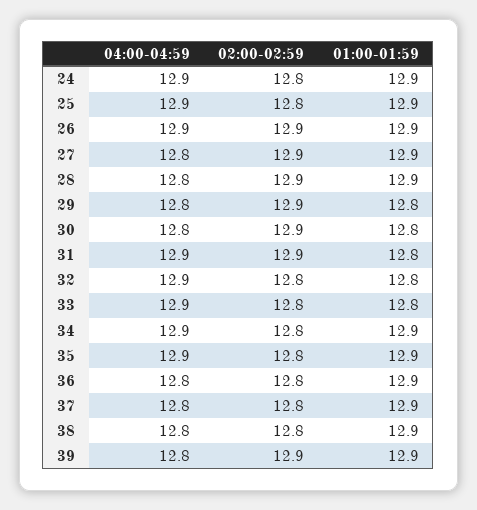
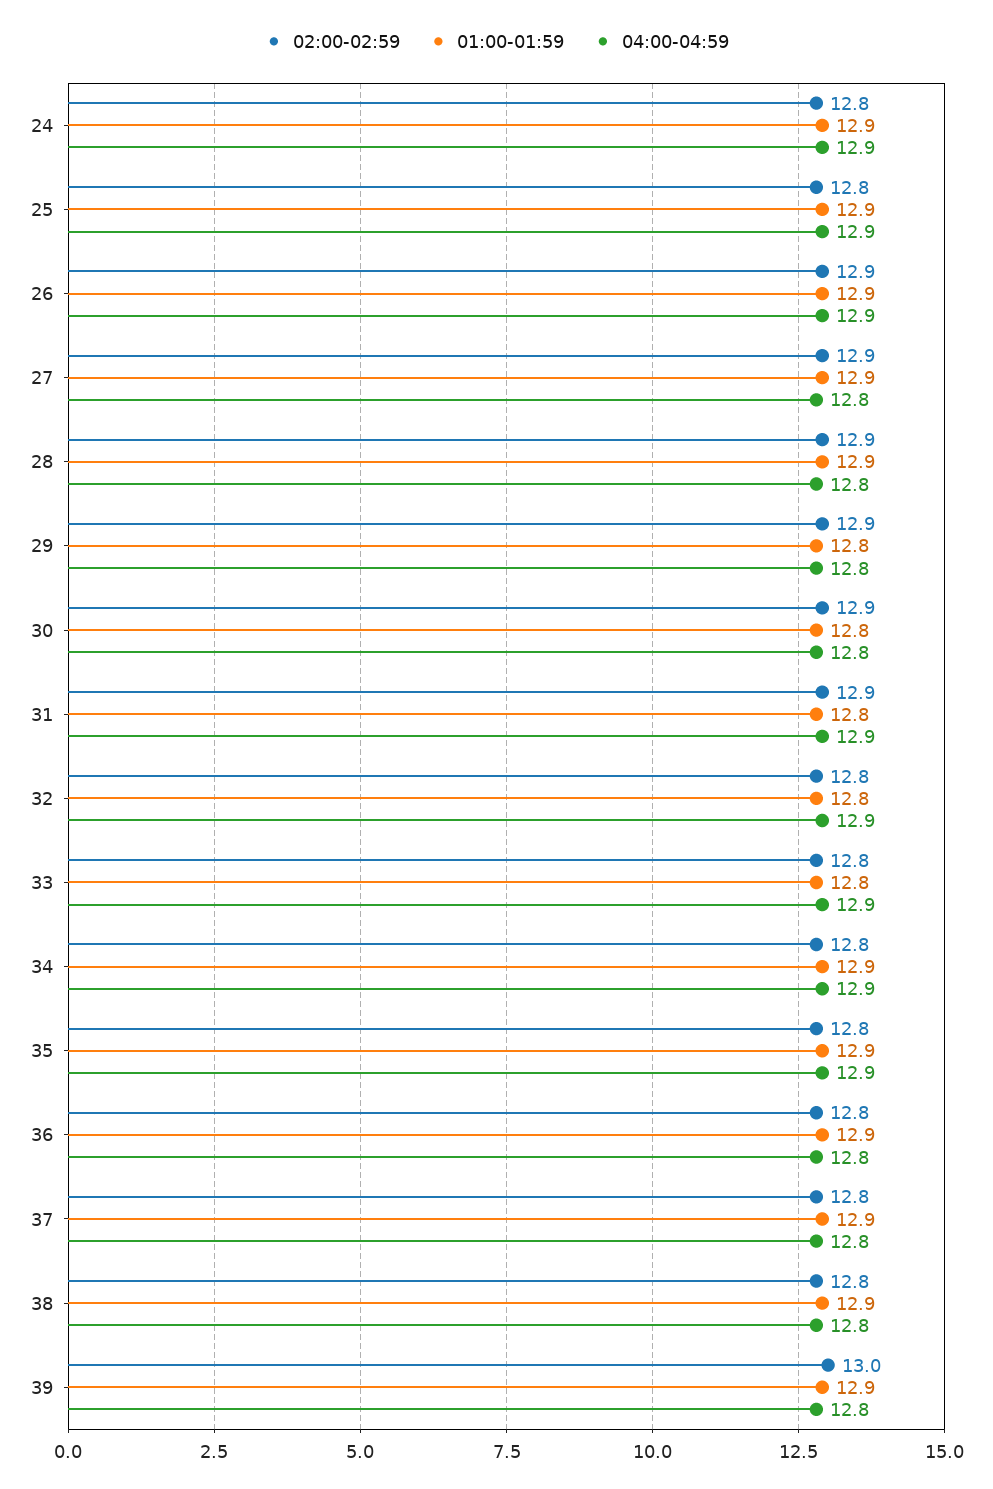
  {
    "04:00-04:59": {
      "24": 12.9,
      "25": 12.9,
      "26": 12.9,
      "27": 12.8,
      "28": 12.8,
      "29": 12.8,
      "30": 12.8,
      "31": 12.9,
      "32": 12.9,
      "33": 12.9,
      "34": 12.9,
      "35": 12.9,
      "36": 12.8,
      "37": 12.8,
      "38": 12.8,
      "39": 12.8
    },
    "02:00-02:59": {
      "24": 12.8,
      "25": 12.8,
      "26": 12.9,
      "27": 12.9,
      "28": 12.9,
      "29": 12.9,
      "30": 12.9,
      "31": 12.9,
      "32": 12.8,
      "33": 12.8,
      "34": 12.8,
      "35": 12.8,
      "36": 12.8,
      "37": 12.8,
      "38": 12.8,
-     "39": 12.9
+     "39": 13
    },
    "01:00-01:59": {
      "24": 12.9,
      "25": 12.9,
      "26": 12.9,
      "27": 12.9,
      "28": 12.9,
      "29": 12.8,
      "30": 12.8,
      "31": 12.8,
      "32": 12.8,
      "33": 12.8,
      "34": 12.9,
      "35": 12.9,
      "36": 12.9,
      "37": 12.9,
      "38": 12.9,
      "39": 12.9
    }
  }

